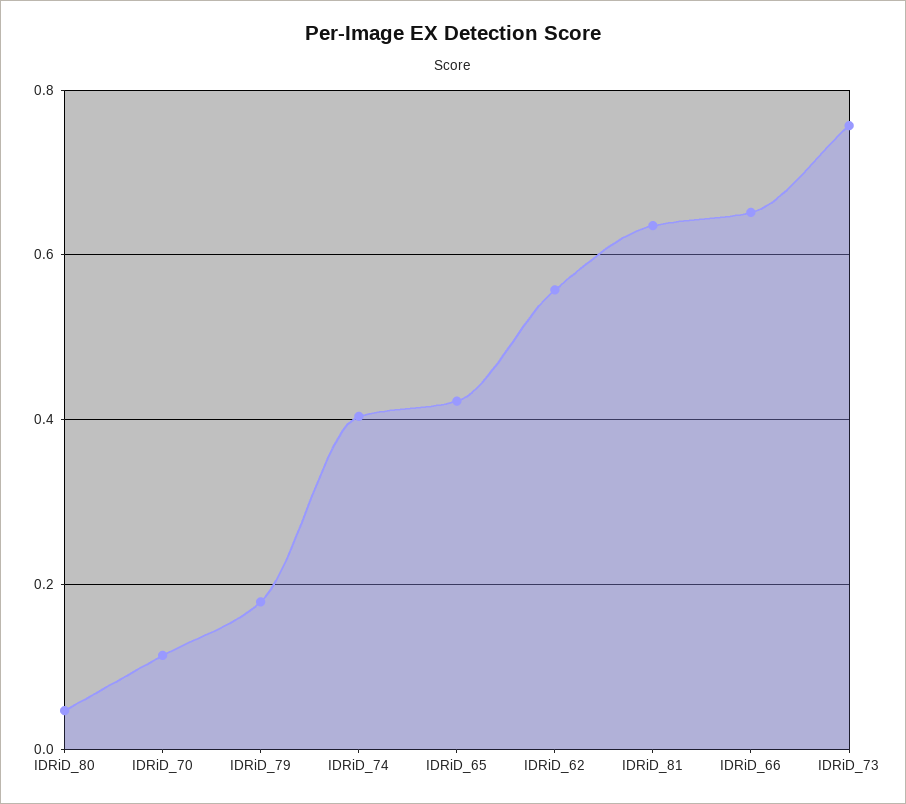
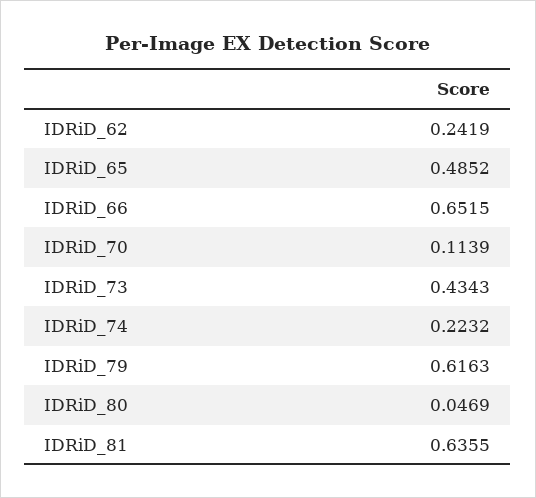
  {
    "IDRiD_80": 0.0469,
    "IDRiD_70": 0.1139,
-   "IDRiD_79": 0.18,
+   "IDRiD_79": 0.6163,
-   "IDRiD_74": 0.4,
+   "IDRiD_74": 0.2232,
-   "IDRiD_65": 0.42,
+   "IDRiD_65": 0.4852,
-   "IDRiD_62": 0.56,
+   "IDRiD_62": 0.2419,
    "IDRiD_81": 0.6355,
    "IDRiD_66": 0.6515,
-   "IDRiD_73": 0.76
+   "IDRiD_73": 0.4343
  }

